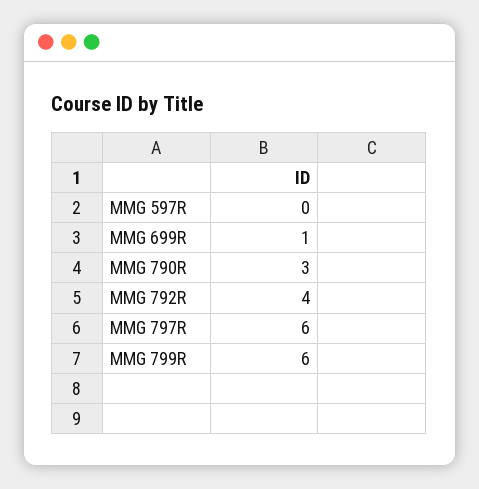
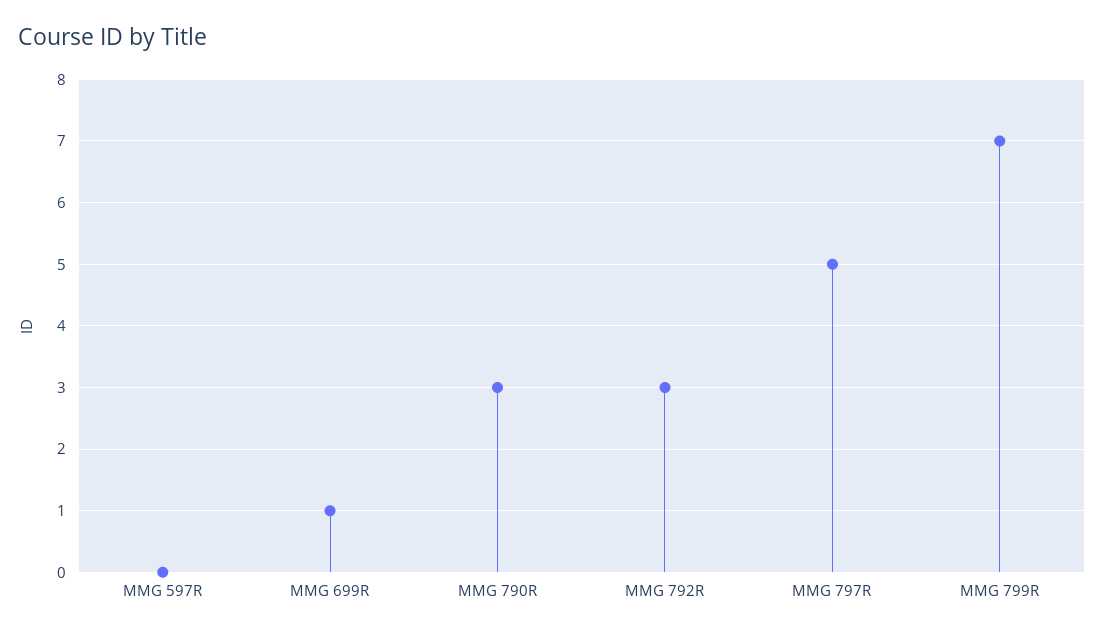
  {
    "MMG 597R": 0,
    "MMG 699R": 1,
    "MMG 790R": 3,
-   "MMG 792R": 4,
+   "MMG 792R": 3,
-   "MMG 797R": 6,
+   "MMG 797R": 5,
-   "MMG 799R": 6
+   "MMG 799R": 7
  }

